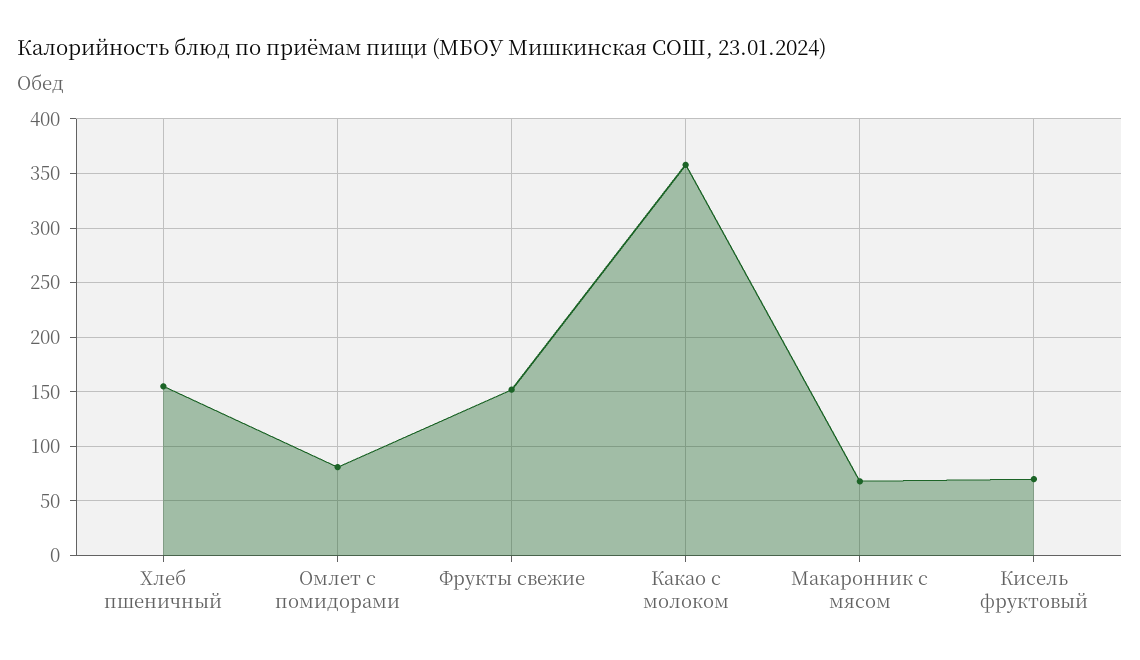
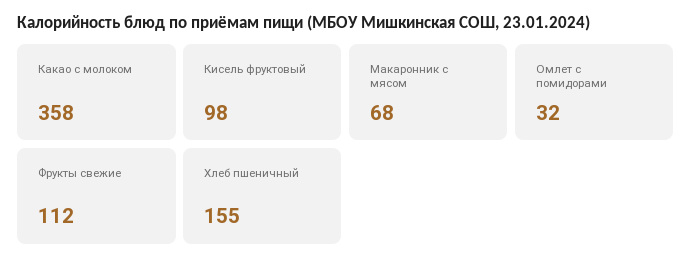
  {
    "Хлеб пшеничный": 155,
-   "Омлет с помидорами": 80,
+   "Омлет с помидорами": 32,
-   "Фрукты свежие": 150,
+   "Фрукты свежие": 112,
    "Какао с молоком": 358,
    "Макаронник с мясом": 68,
-   "Кисель фруктовый": 70
+   "Кисель фруктовый": 98
  }

